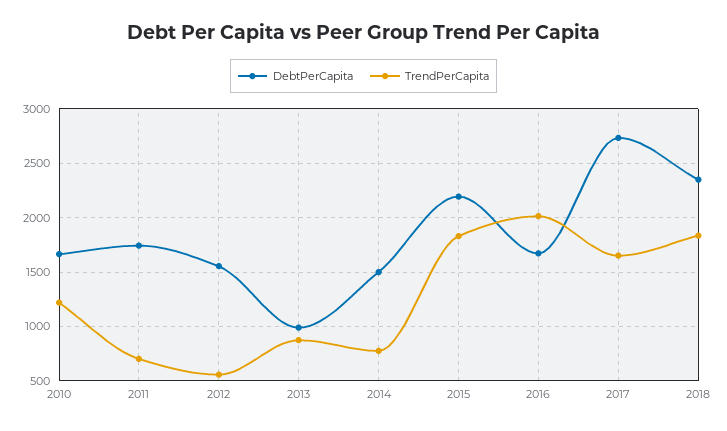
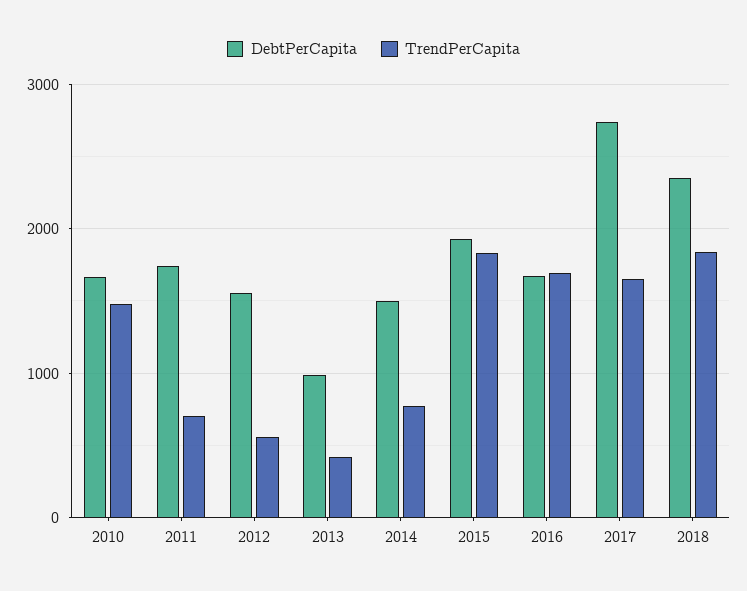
  {
    "DebtPerCapita": {
      "2010": 1700,
      "2011": 1700,
      "2012": 1600,
      "2013": 1000,
      "2014": 1500,
-     "2015": 2200,
+     "2015": 1900,
      "2016": 1700,
      "2017": 2700,
      "2018": 2400
    },
    "TrendPerCapita": {
-     "2010": 1200,
+     "2010": 1500,
      "2011": 700,
      "2012": 600,
-     "2013": 900,
+     "2013": 400,
      "2014": 800,
      "2015": 1800,
-     "2016": 2000,
+     "2016": 1700,
      "2017": 1700,
      "2018": 1800
    }
  }

